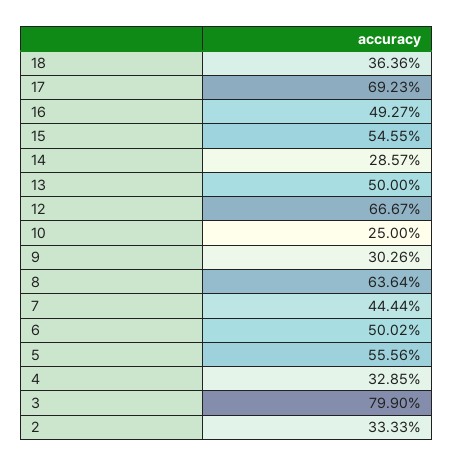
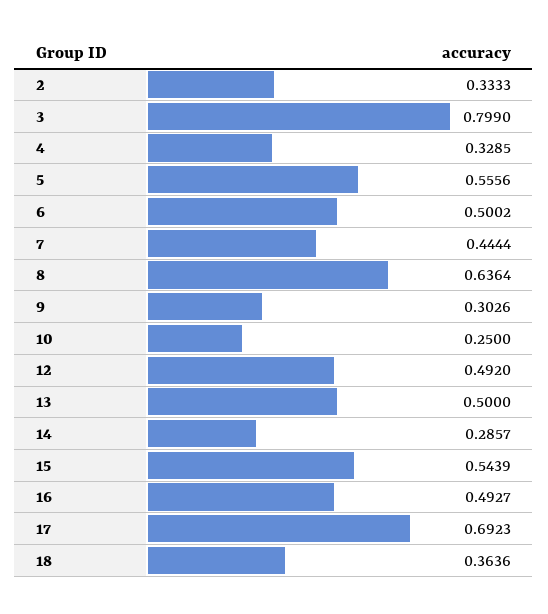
  {
    "18": 0.3636,
    "17": 0.6923,
    "16": 0.4927,
-   "15": 0.5455,
+   "15": 0.5439,
    "14": 0.2857,
    "13": 0.5,
-   "12": 0.6667,
+   "12": 0.492,
    "10": 0.25,
    "9": 0.3026,
    "8": 0.6364,
    "7": 0.4444,
    "6": 0.5002,
    "5": 0.5556,
    "4": 0.3285,
    "3": 0.799,
    "2": 0.3333
  }

